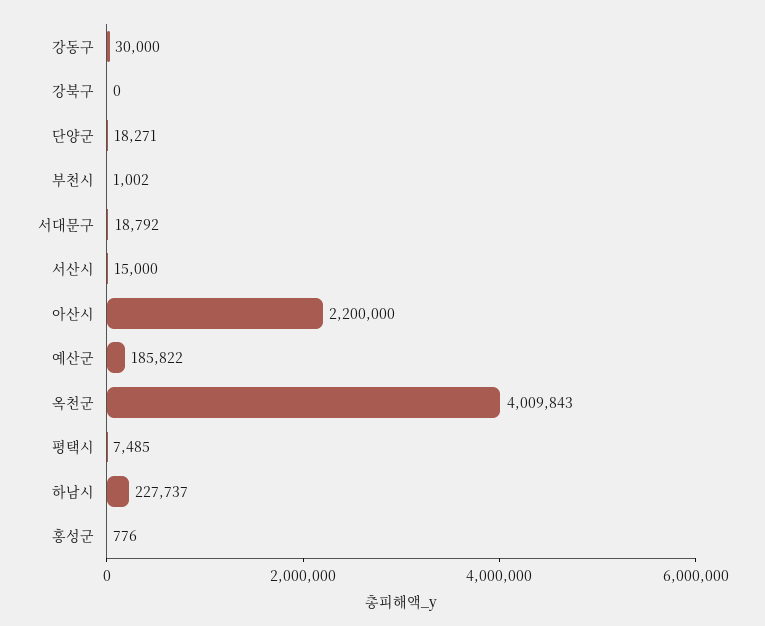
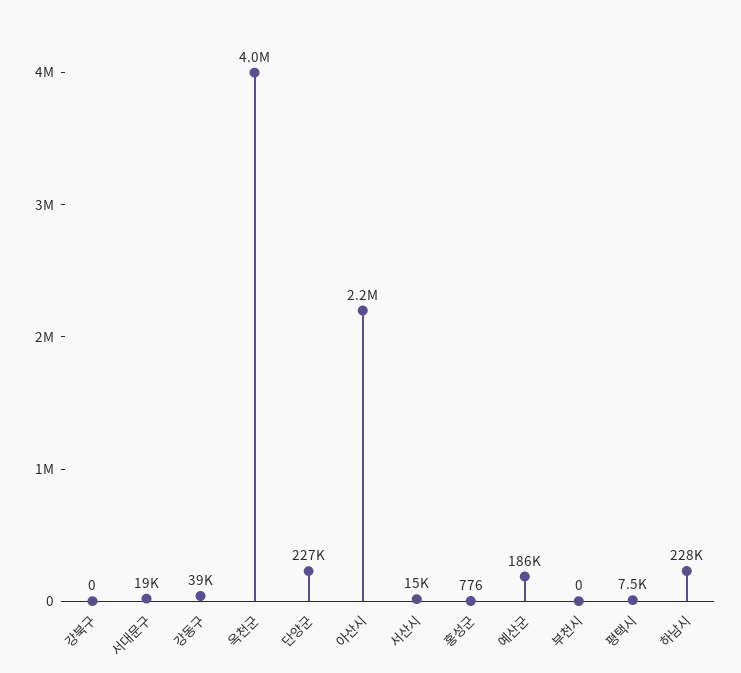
  {
-   "강동구": 30000,
+   "강동구": 39000,
    "강북구": 0,
-   "단양군": 18271,
+   "단양군": 227000,
-   "부천시": 1002,
+   "부천시": 0,
    "서대문구": 18792,
    "서산시": 15000,
    "아산시": 2200000,
    "예산군": 185822,
    "옥천군": 4009843,
    "평택시": 7485,
    "하남시": 227737,
    "홍성군": 776
  }

